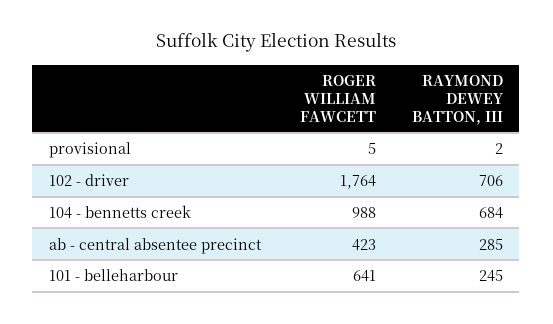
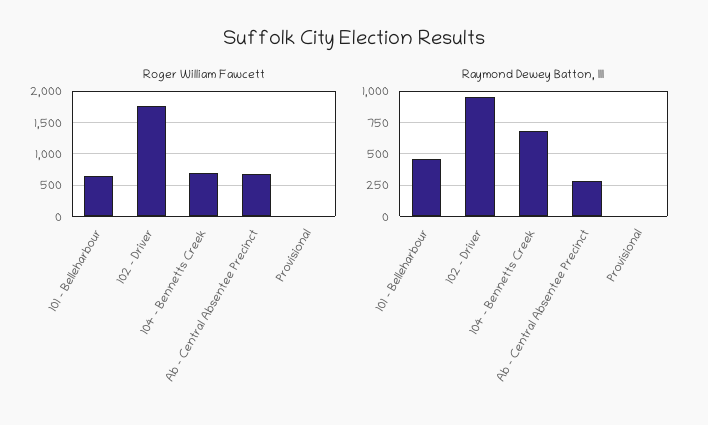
  {
    "ROGER WILLIAM FAWCETT": {
      "provisional": 5,
      "102 - driver": 1764,
-     "104 - bennetts creek": 988,
+     "104 - bennetts creek": 700,
-     "ab - central absentee precinct": 423,
+     "ab - central absentee precinct": 700,
      "101 - belleharbour": 641
    },
    "RAYMOND DEWEY BATTON, III": {
      "provisional": 2,
-     "102 - driver": 706,
+     "102 - driver": 950,
      "104 - bennetts creek": 684,
      "ab - central absentee precinct": 285,
-     "101 - belleharbour": 245
+     "101 - belleharbour": 450
    }
  }

